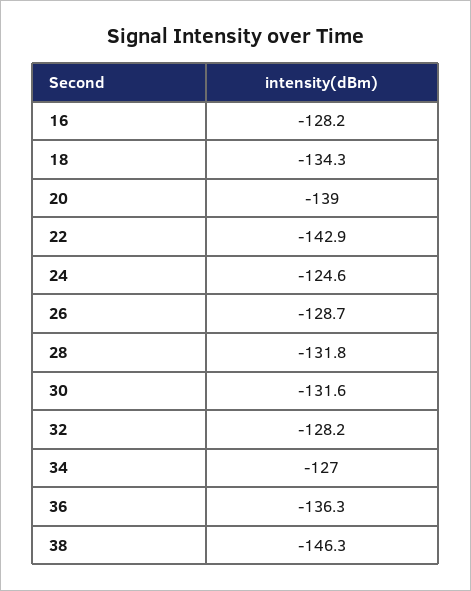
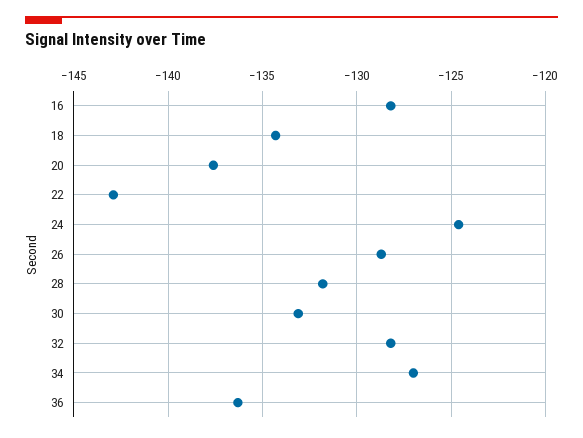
  {
    "16": -128.2,
    "18": -134.3,
-   "20": -139,
+   "20": -137.5,
    "22": -142.9,
    "24": -124.6,
    "26": -128.7,
    "28": -131.8,
-   "30": -131.6,
+   "30": -133,
    "32": -128.2,
    "34": -127,
-   "36": -136.3,
+   "36": -136.3
-   "38": -146.3
  }

